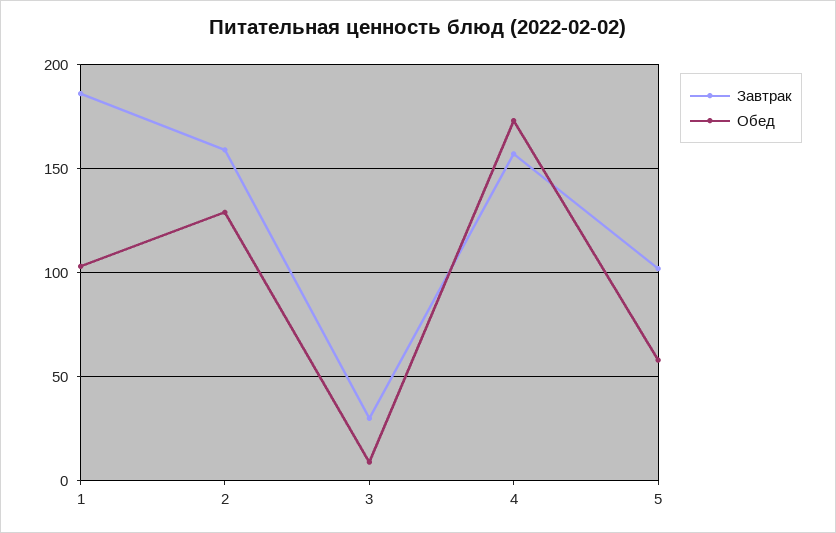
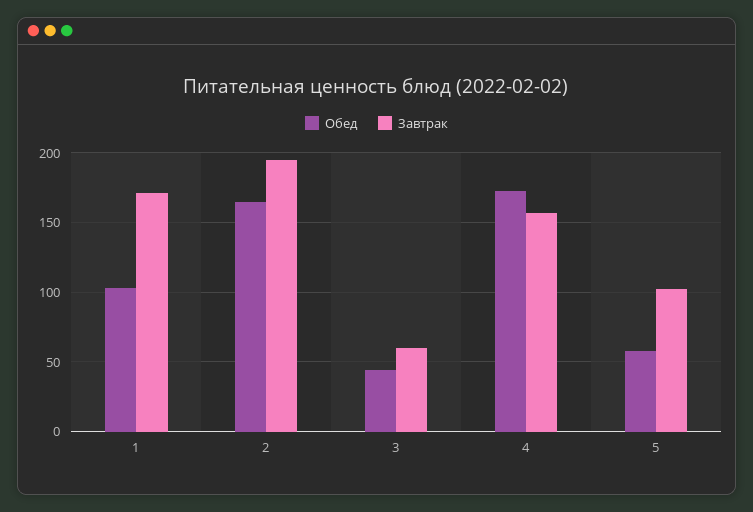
  {
    "Завтрак": {
-     "1": 185,
+     "1": 170,
-     "2": 160,
+     "2": 195,
-     "3": 30,
+     "3": 60,
      "4": 155,
      "5": 100
    },
    "Обед": {
      "1": 105,
-     "2": 130,
+     "2": 165,
-     "3": 10,
+     "3": 45,
      "4": 175,
      "5": 60
    }
  }

